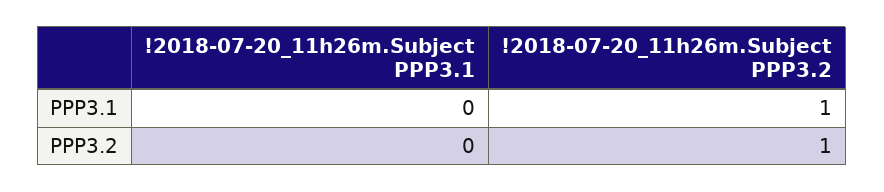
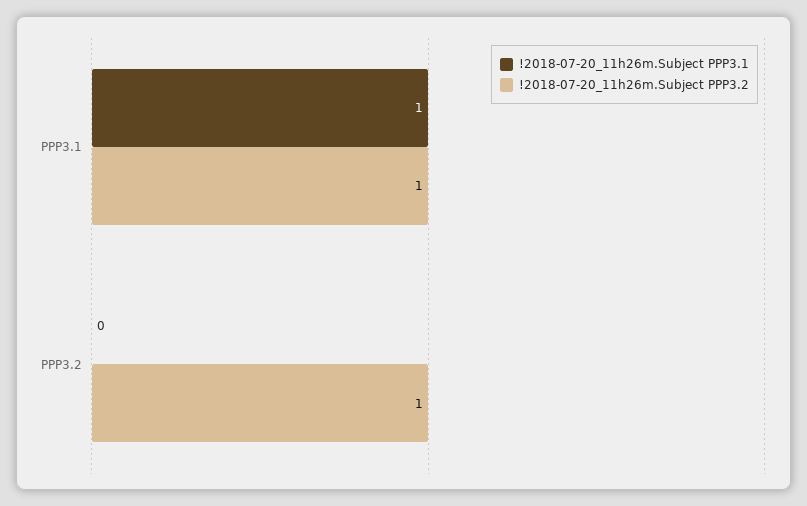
  {
    "!2018-07-20_11h26m.Subject PPP3.1": {
-     "PPP3.1": 0,
+     "PPP3.1": 1,
      "PPP3.2": 0
    },
    "!2018-07-20_11h26m.Subject PPP3.2": {
      "PPP3.1": 1,
      "PPP3.2": 1
    }
  }

